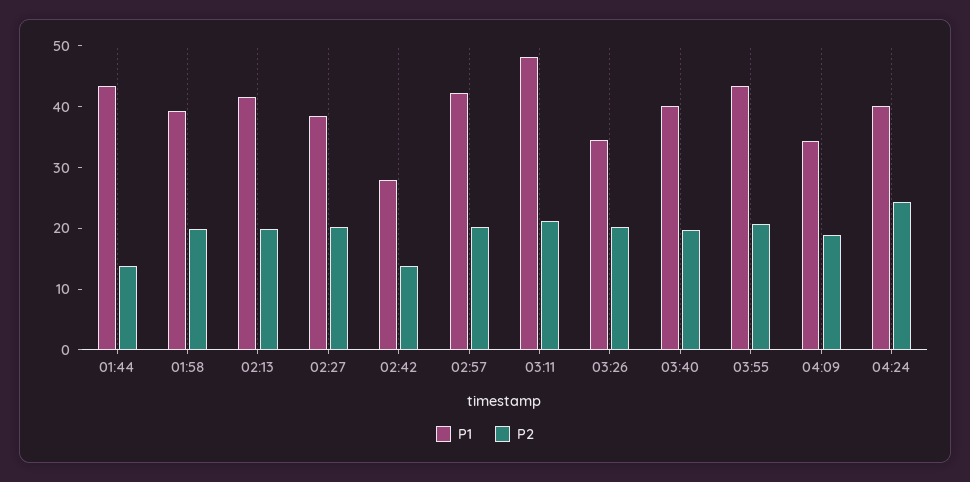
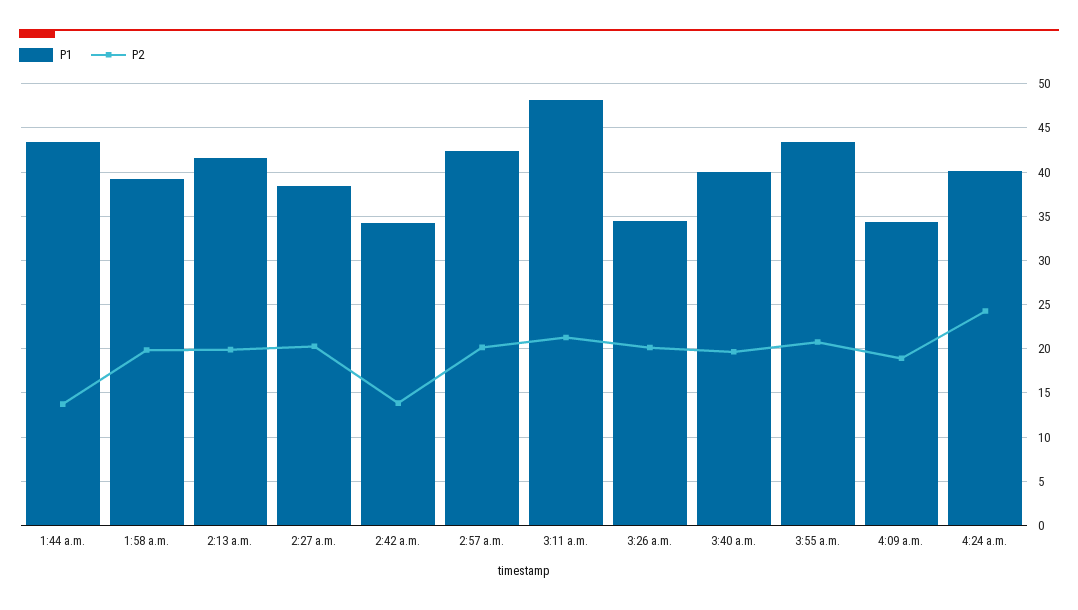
  {
    "P1": {
      "01:44": 43,
      "01:58": 39,
      "02:13": 42,
      "02:27": 38,
-     "02:42": 28,
+     "02:42": 34,
      "02:57": 42,
      "03:11": 48,
      "03:26": 35,
      "03:40": 40,
      "03:55": 43,
      "04:09": 34,
      "04:24": 40
    },
    "P2": {
      "01:44": 14,
      "01:58": 20,
      "02:13": 20,
      "02:27": 20,
      "02:42": 14,
      "02:57": 20,
      "03:11": 21,
      "03:26": 20,
      "03:40": 20,
      "03:55": 21,
      "04:09": 19,
      "04:24": 24
    }
  }

